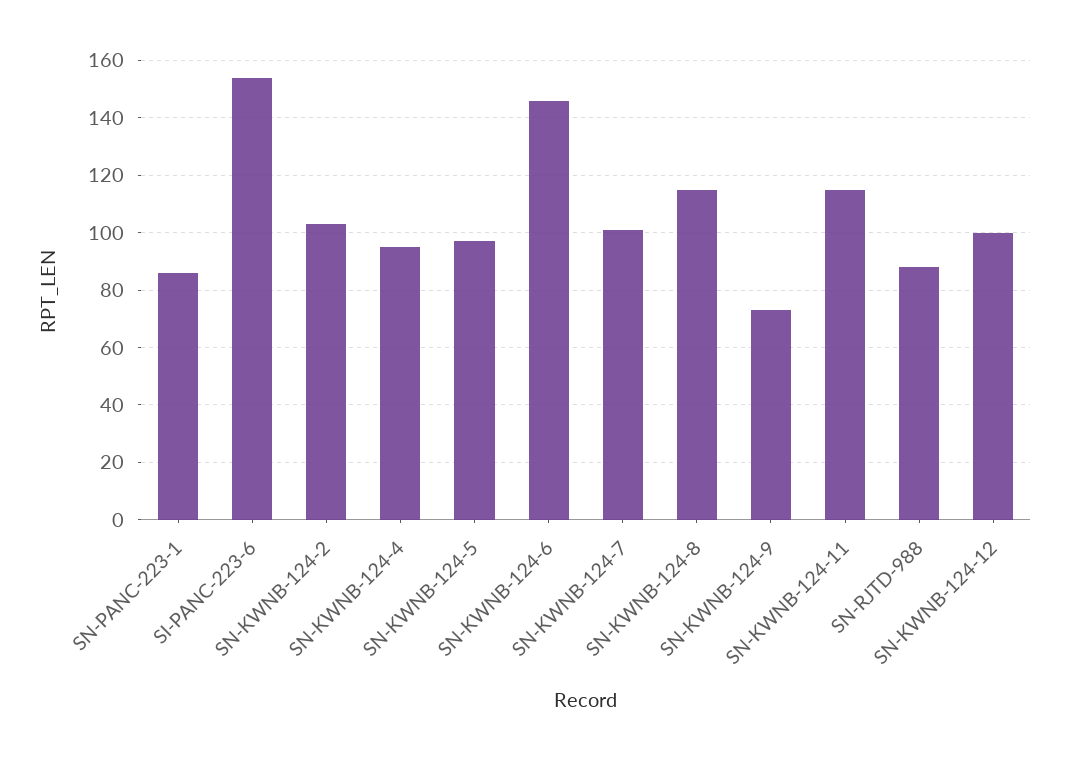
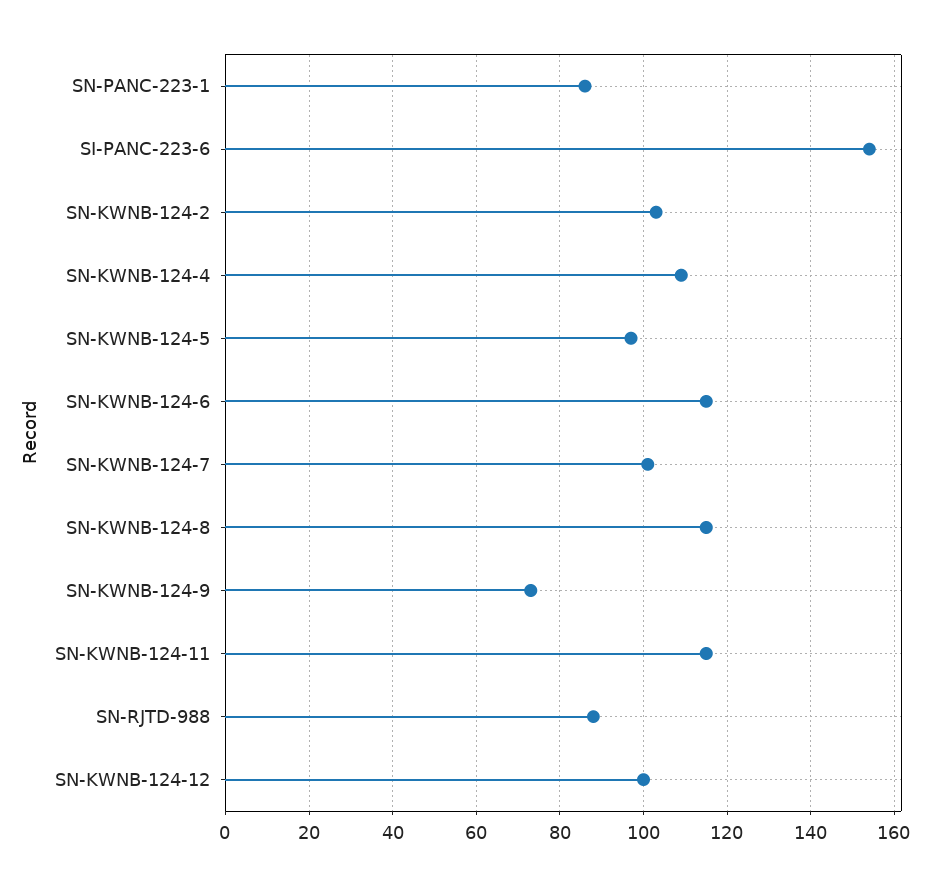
  {
    "SN-PANC-223-1": 85,
    "SI-PANC-223-6": 155,
    "SN-KWNB-124-2": 105,
-   "SN-KWNB-124-4": 95,
+   "SN-KWNB-124-4": 110,
    "SN-KWNB-124-5": 95,
-   "SN-KWNB-124-6": 145,
+   "SN-KWNB-124-6": 115,
    "SN-KWNB-124-7": 100,
    "SN-KWNB-124-8": 115,
    "SN-KWNB-124-9": 75,
    "SN-KWNB-124-11": 115,
    "SN-RJTD-988": 90,
    "SN-KWNB-124-12": 100
  }

